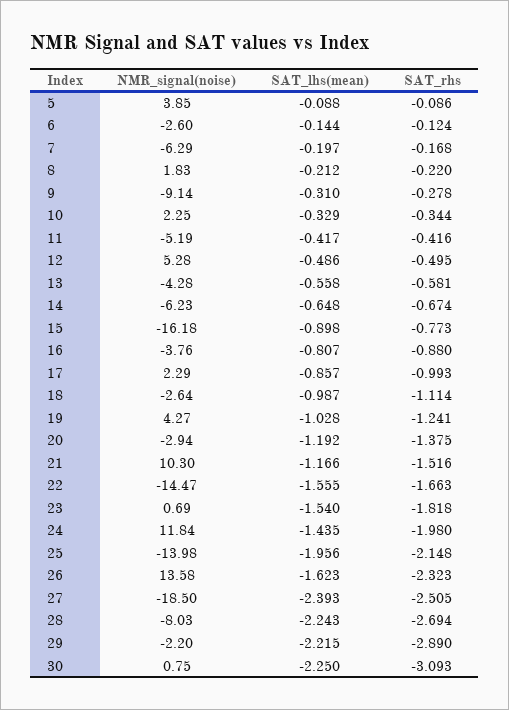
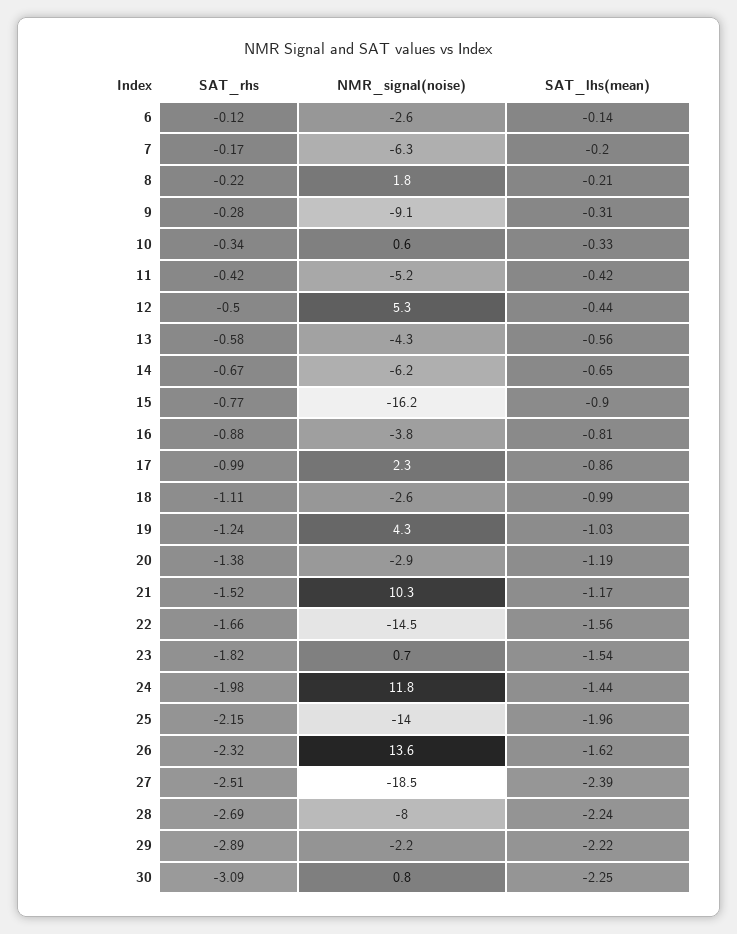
  {
    "NMR_signal(noise)": {
-     "5": 3.85,
      "6": -2.6,
      "7": -6.29,
      "8": 1.83,
      "9": -9.14,
-     "10": 2.25,
+     "10": 0.6,
      "11": -5.19,
      "12": 5.28,
      "13": -4.28,
      "14": -6.23,
      "15": -16.18,
      "16": -3.76,
      "17": 2.29,
      "18": -2.64,
      "19": 4.27,
      "20": -2.94,
      "21": 10.3,
      "22": -14.47,
      "23": 0.69,
      "24": 11.84,
      "25": -13.98,
      "26": 13.58,
      "27": -18.5,
      "28": -8.03,
      "29": -2.2,
      "30": 0.75
    },
    "SAT_lhs(mean)": {
-     "5": -0.088,
      "6": -0.144,
      "7": -0.197,
      "8": -0.212,
      "9": -0.31,
      "10": -0.329,
      "11": -0.417,
-     "12": -0.486,
+     "12": -0.44,
      "13": -0.558,
      "14": -0.648,
      "15": -0.898,
      "16": -0.807,
      "17": -0.857,
      "18": -0.987,
      "19": -1.028,
      "20": -1.192,
      "21": -1.166,
      "22": -1.555,
      "23": -1.54,
      "24": -1.435,
      "25": -1.956,
      "26": -1.623,
      "27": -2.393,
      "28": -2.243,
      "29": -2.215,
      "30": -2.25
    },
    "SAT_rhs": {
-     "5": -0.086,
      "6": -0.124,
      "7": -0.168,
      "8": -0.22,
      "9": -0.278,
      "10": -0.344,
      "11": -0.416,
      "12": -0.495,
      "13": -0.581,
      "14": -0.674,
      "15": -0.773,
      "16": -0.88,
      "17": -0.993,
      "18": -1.114,
      "19": -1.241,
      "20": -1.375,
      "21": -1.516,
      "22": -1.663,
      "23": -1.818,
      "24": -1.98,
      "25": -2.148,
      "26": -2.323,
      "27": -2.505,
      "28": -2.694,
      "29": -2.89,
      "30": -3.093
    }
  }

